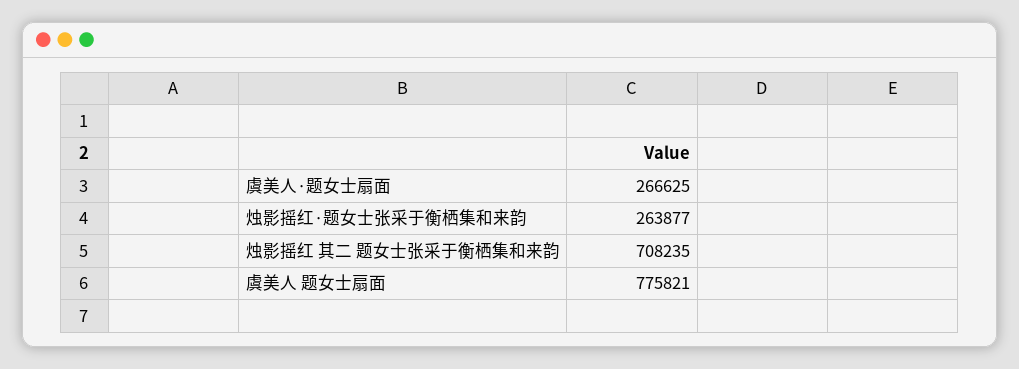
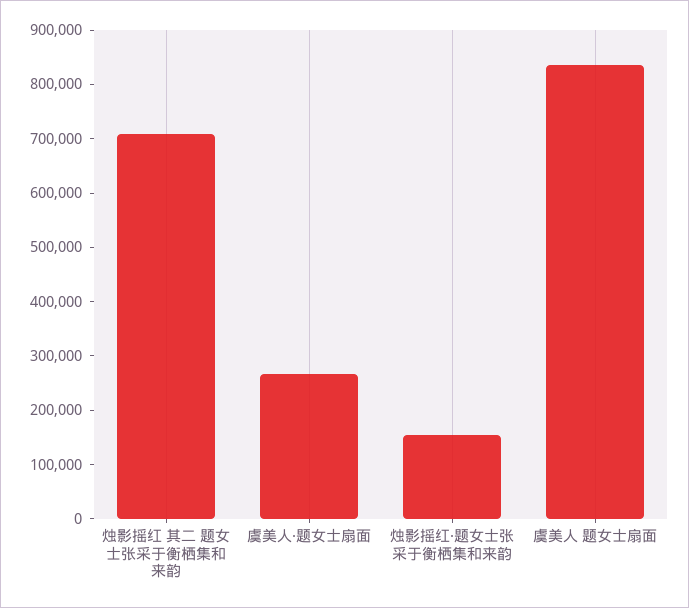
  {
    "虞美人·题女士扇面": 266625,
-   "烛影摇红·题女士张采于衡栖集和来韵": 263877,
+   "烛影摇红·题女士张采于衡栖集和来韵": 160000,
    "烛影摇红 其二 题女士张采于衡栖集和来韵": 708235,
-   "虞美人 题女士扇面": 775821
+   "虞美人 题女士扇面": 840000
  }

